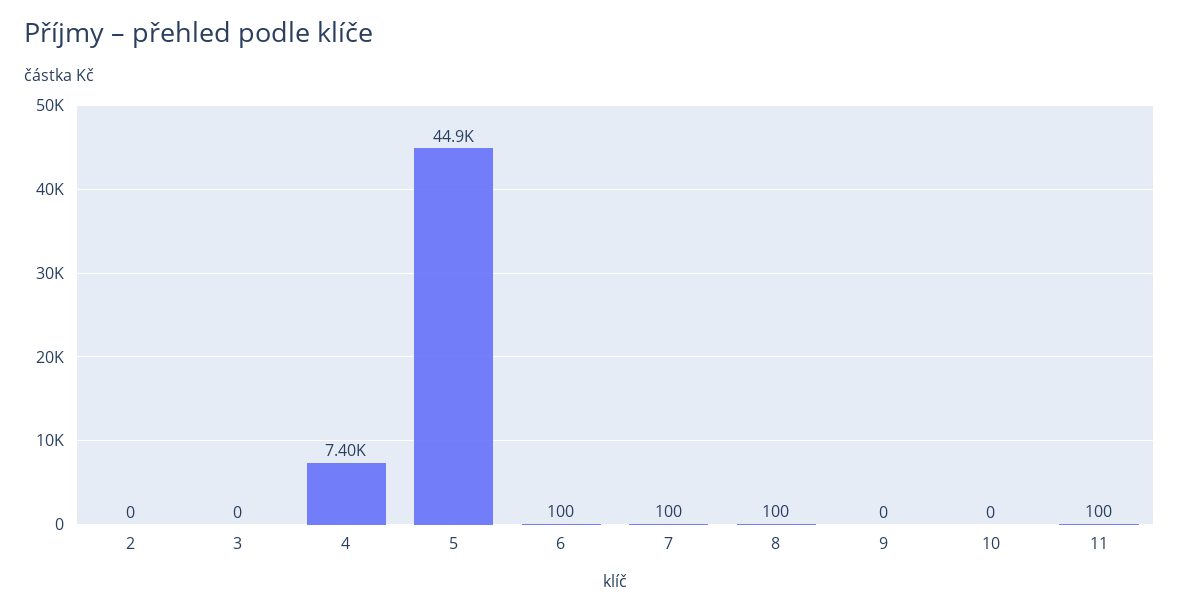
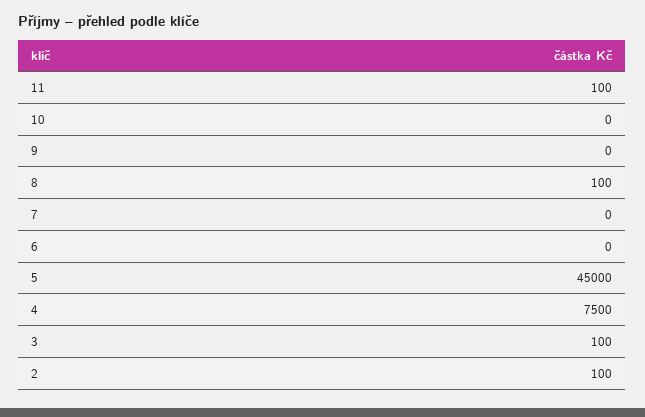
  {
-   "2": 0,
+   "2": 100,
-   "3": 0,
+   "3": 100,
-   "4": 7400,
+   "4": 7500,
-   "5": 44900,
+   "5": 45000,
-   "6": 100,
+   "6": 0,
-   "7": 100,
+   "7": 0,
    "8": 100,
    "9": 0,
    "10": 0,
    "11": 100
  }

